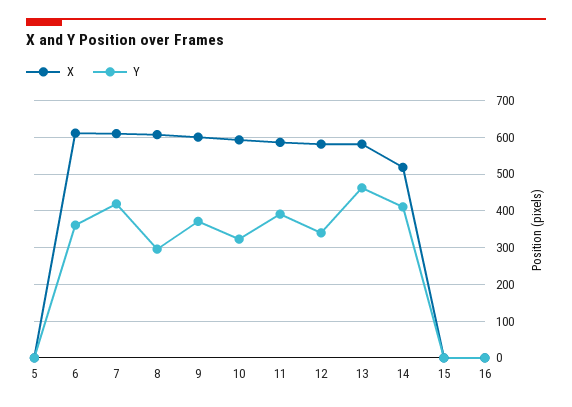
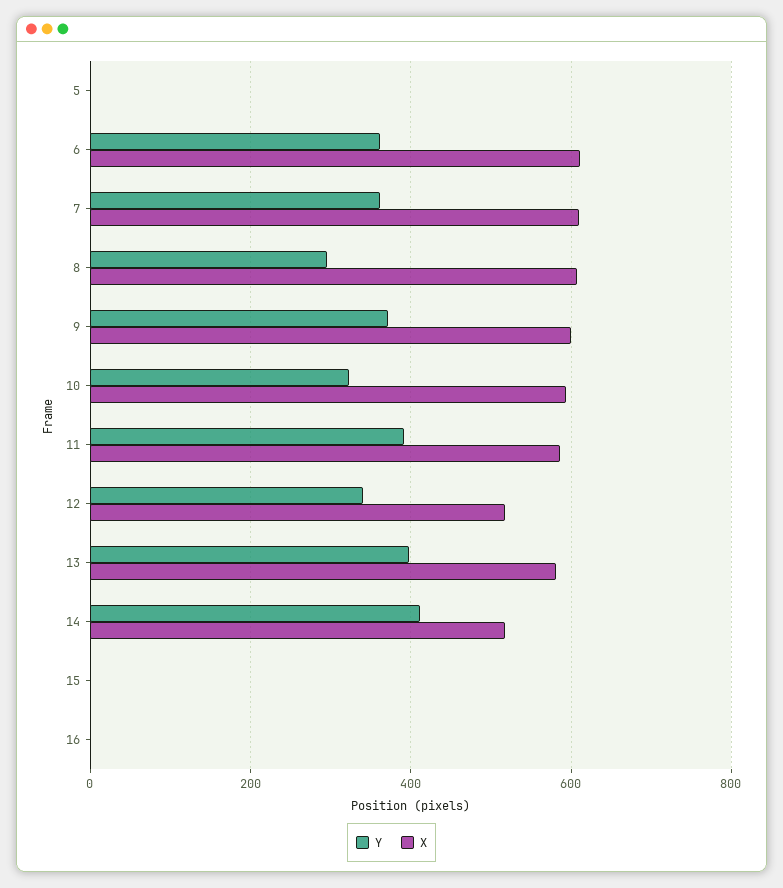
  {
    "X": {
      "5": 0,
      "6": 620,
      "7": 620,
      "8": 600,
      "9": 600,
      "10": 600,
      "11": 580,
-     "12": 580,
+     "12": 520,
      "13": 580,
      "14": 520,
      "15": 0,
      "16": 0
    },
    "Y": {
      "5": 0,
      "6": 360,
-     "7": 420,
+     "7": 360,
      "8": 300,
      "9": 380,
      "10": 320,
      "11": 400,
      "12": 340,
-     "13": 460,
+     "13": 400,
      "14": 420,
      "15": 0,
      "16": 0
    }
  }

